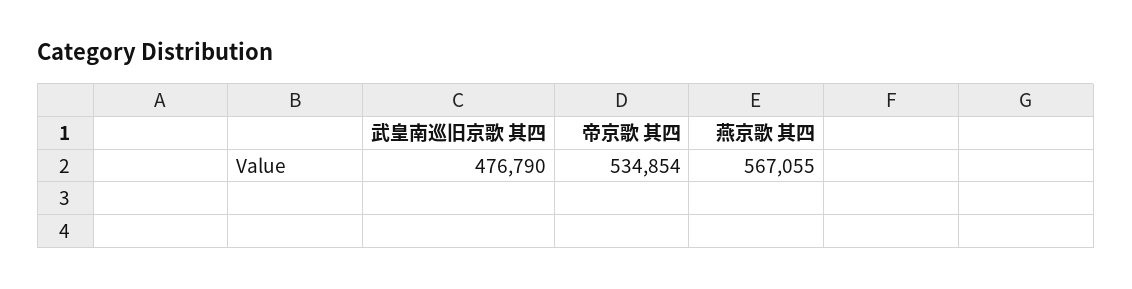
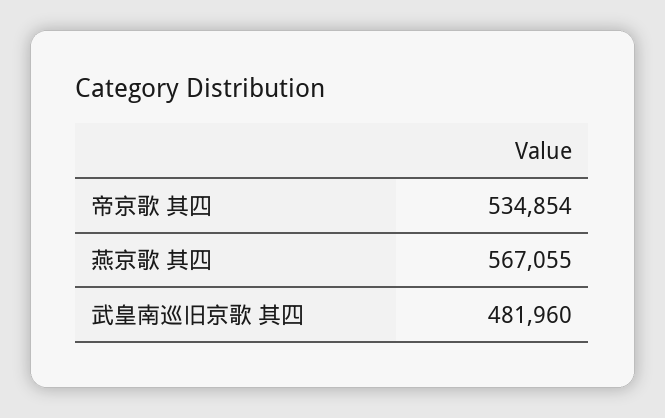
  {
-   "武皇南巡旧京歌 其四": 476790,
+   "武皇南巡旧京歌 其四": 481960,
    "帝京歌 其四": 534854,
    "燕京歌 其四": 567055
  }

